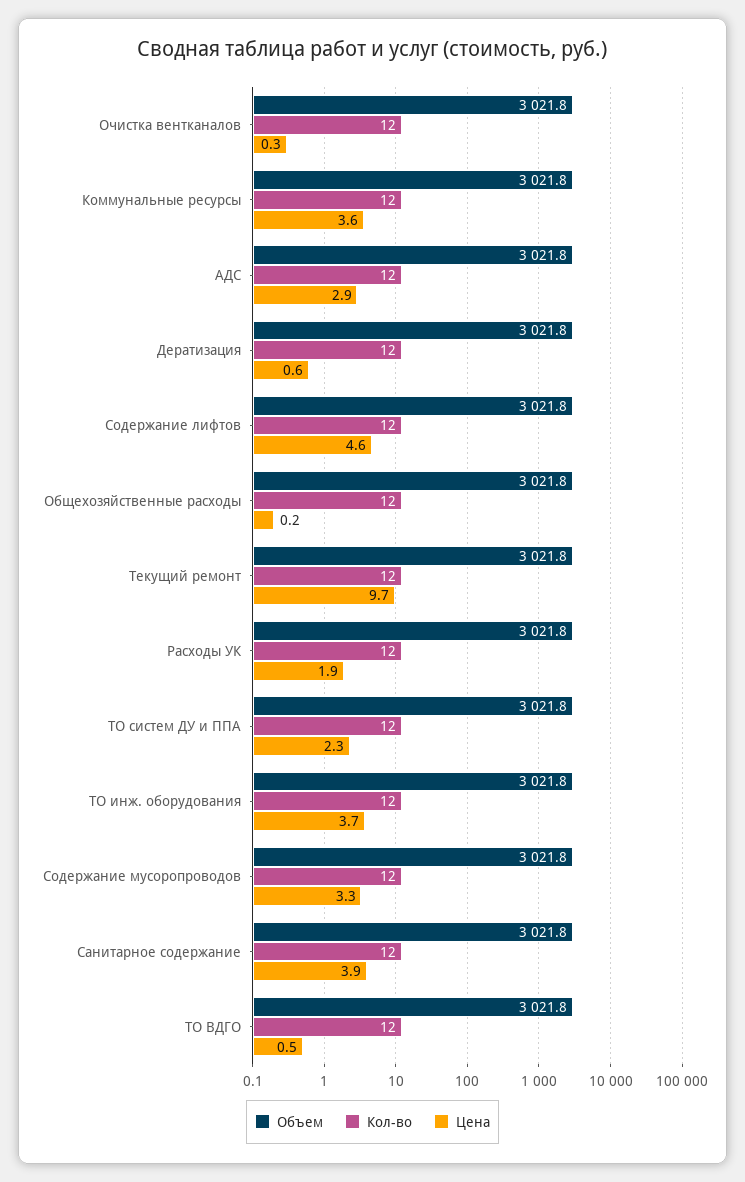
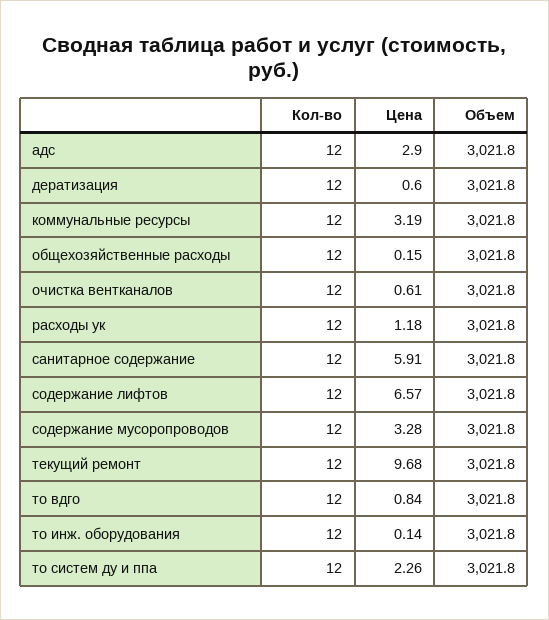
  {
    "Объем": {
      "Очистка вентканалов": 3021.8,
      "Коммунальные ресурсы": 3021.8,
      "АДС": 3021.8,
      "Дератизация": 3021.8,
      "Содержание лифтов": 3021.8,
      "Общехозяйственные расходы": 3021.8,
      "Текущий ремонт": 3021.8,
      "Расходы УК": 3021.8,
      "ТО систем ДУ и ППА": 3021.8,
      "ТО инж. оборудования": 3021.8,
      "Содержание мусоропроводов": 3021.8,
      "Санитарное содержание": 3021.8,
      "ТО ВДГО": 3021.8
    },
    "Кол-во": {
      "Очистка вентканалов": 12,
      "Коммунальные ресурсы": 12,
      "АДС": 12,
      "Дератизация": 12,
      "Содержание лифтов": 12,
      "Общехозяйственные расходы": 12,
      "Текущий ремонт": 12,
      "Расходы УК": 12,
      "ТО систем ДУ и ППА": 12,
      "ТО инж. оборудования": 12,
      "Содержание мусоропроводов": 12,
      "Санитарное содержание": 12,
      "ТО ВДГО": 12
    },
    "Цена": {
-     "Очистка вентканалов": 0.3,
+     "Очистка вентканалов": 0.61,
-     "Коммунальные ресурсы": 3.6,
+     "Коммунальные ресурсы": 3.19,
      "АДС": 2.9,
      "Дератизация": 0.6,
-     "Содержание лифтов": 4.6,
+     "Содержание лифтов": 6.57,
      "Общехозяйственные расходы": 0.15,
      "Текущий ремонт": 9.68,
-     "Расходы УК": 1.9,
+     "Расходы УК": 1.18,
      "ТО систем ДУ и ППА": 2.26,
-     "ТО инж. оборудования": 3.7,
+     "ТО инж. оборудования": 0.14,
      "Содержание мусоропроводов": 3.28,
-     "Санитарное содержание": 3.9,
+     "Санитарное содержание": 5.91,
-     "ТО ВДГО": 0.5
+     "ТО ВДГО": 0.84
    }
  }

